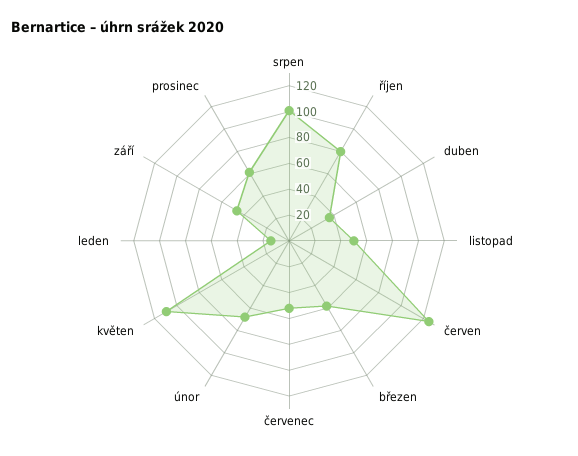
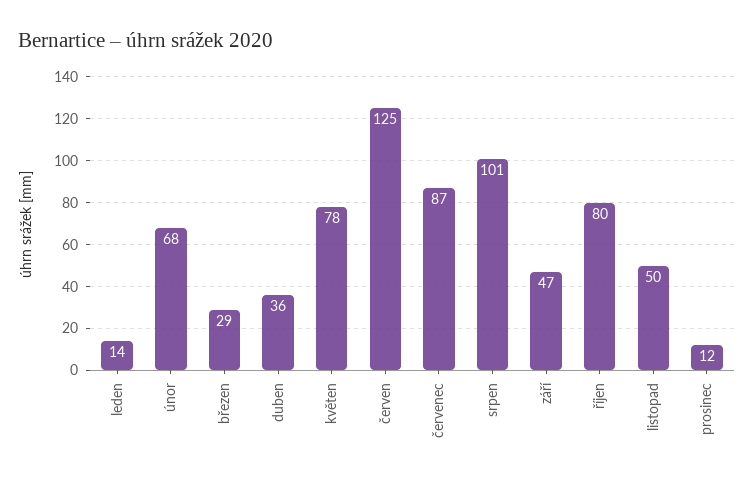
  {
    "srpen": 101,
    "říjen": 80,
    "duben": 36,
    "listopad": 50,
    "červen": 125,
-   "březen": 60,
+   "březen": 29,
-   "červenec": 50,
+   "červenec": 87,
    "únor": 68,
-   "květen": 110,
+   "květen": 78,
    "leden": 14,
    "září": 47,
-   "prosinec": 60
+   "prosinec": 12
  }

